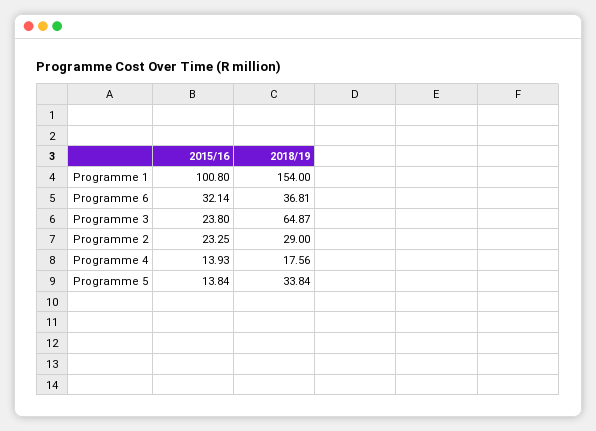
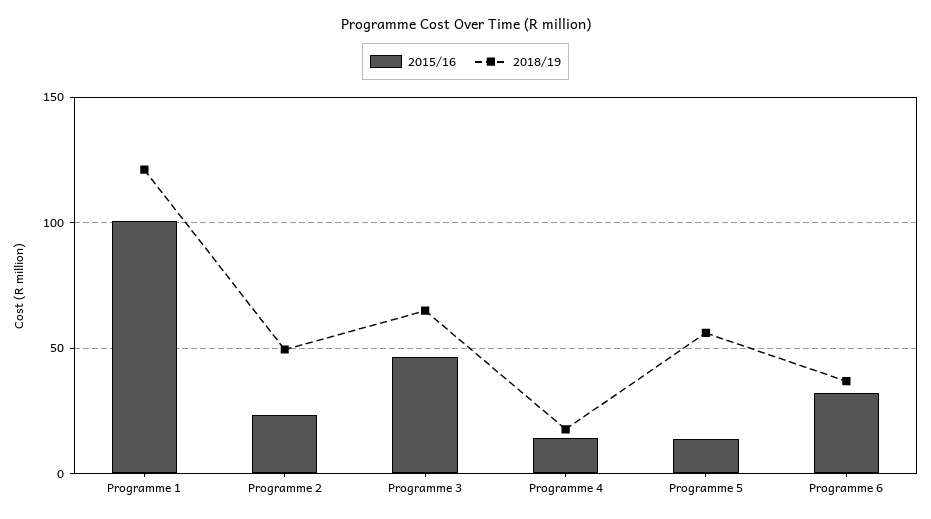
  {
    "2015/16": {
      "Programme 1": 100.8,
      "Programme 6": 32.14,
-     "Programme 3": 23.8,
+     "Programme 3": 45,
      "Programme 2": 23.25,
      "Programme 4": 13.93,
      "Programme 5": 13.84
    },
    "2018/19": {
-     "Programme 1": 154,
+     "Programme 1": 120,
      "Programme 6": 36.81,
      "Programme 3": 64.87,
-     "Programme 2": 29,
+     "Programme 2": 50,
      "Programme 4": 17.56,
-     "Programme 5": 33.84
+     "Programme 5": 55
    }
  }

